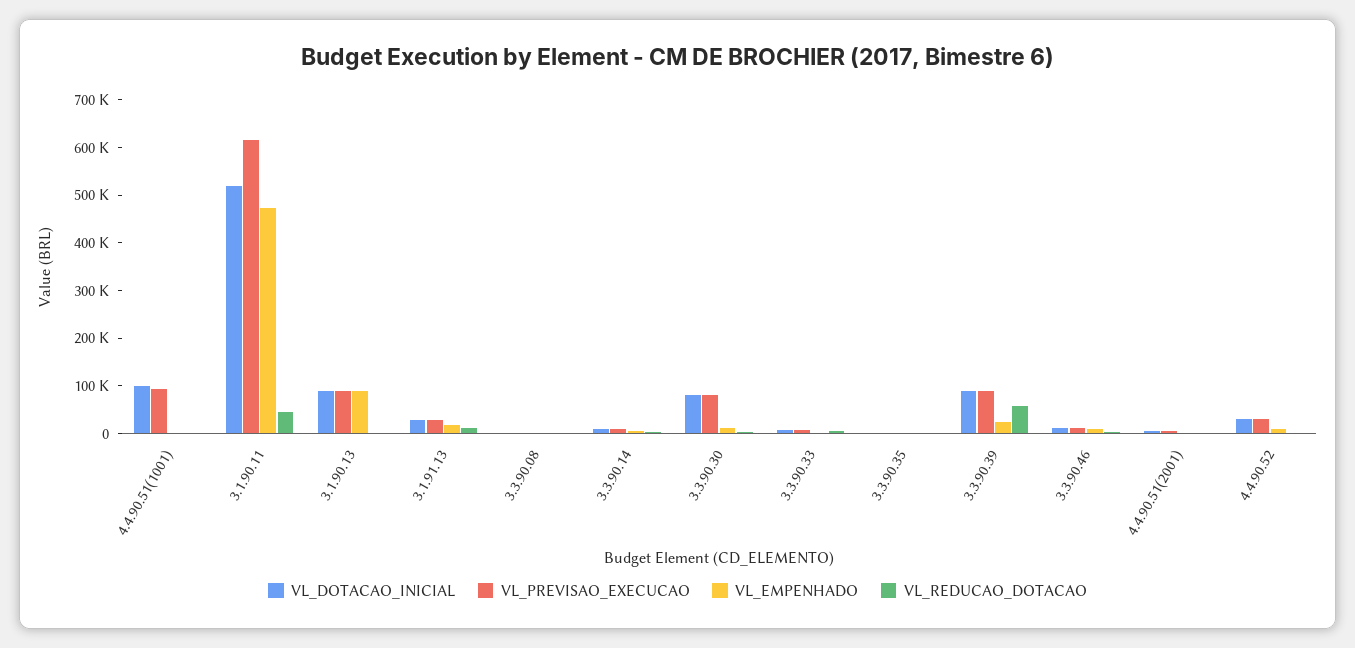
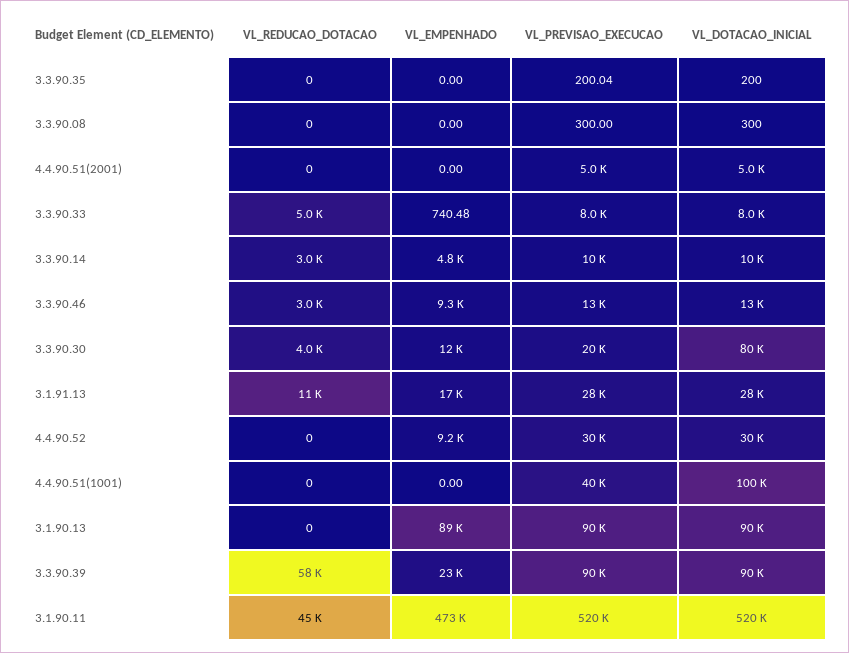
  {
    "VL_DOTACAO_INICIAL": {
      "4.4.90.51(1001)": 100000,
      "3.1.90.11": 520000,
      "3.1.90.13": 90000,
      "3.1.91.13": 28000,
      "3.3.90.08": 300,
      "3.3.90.14": 10000,
      "3.3.90.30": 80000,
      "3.3.90.33": 8000,
      "3.3.90.35": 200,
      "3.3.90.39": 90000,
      "3.3.90.46": 13000,
      "4.4.90.51(2001)": 5000,
      "4.4.90.52": 30000
    },
    "VL_PREVISAO_EXECUCAO": {
-     "4.4.90.51(1001)": 100000,
+     "4.4.90.51(1001)": 40000,
-     "3.1.90.11": 620000,
+     "3.1.90.11": 520000,
      "3.1.90.13": 90000,
      "3.1.91.13": 28000,
      "3.3.90.08": 300,
      "3.3.90.14": 10000,
-     "3.3.90.30": 80000,
+     "3.3.90.30": 20000,
      "3.3.90.33": 8000,
      "3.3.90.35": 200.04,
      "3.3.90.39": 90000,
      "3.3.90.46": 13000,
      "4.4.90.51(2001)": 5000,
      "4.4.90.52": 30000
    },
    "VL_EMPENHADO": {
      "4.4.90.51(1001)": 0,
      "3.1.90.11": 473000,
      "3.1.90.13": 89000,
      "3.1.91.13": 17000,
      "3.3.90.08": 0,
      "3.3.90.14": 4800,
      "3.3.90.30": 12000,
      "3.3.90.33": 740.48,
      "3.3.90.35": 0,
      "3.3.90.39": 23000,
      "3.3.90.46": 9300,
      "4.4.90.51(2001)": 0,
      "4.4.90.52": 9200
    },
    "VL_REDUCAO_DOTACAO": {
      "4.4.90.51(1001)": 0,
      "3.1.90.11": 45000,
      "3.1.90.13": 0,
      "3.1.91.13": 11000,
      "3.3.90.08": 0,
      "3.3.90.14": 3000,
      "3.3.90.30": 4000,
      "3.3.90.33": 5000,
      "3.3.90.35": 0,
      "3.3.90.39": 58000,
      "3.3.90.46": 3000,
      "4.4.90.51(2001)": 0,
      "4.4.90.52": 0
    }
  }

